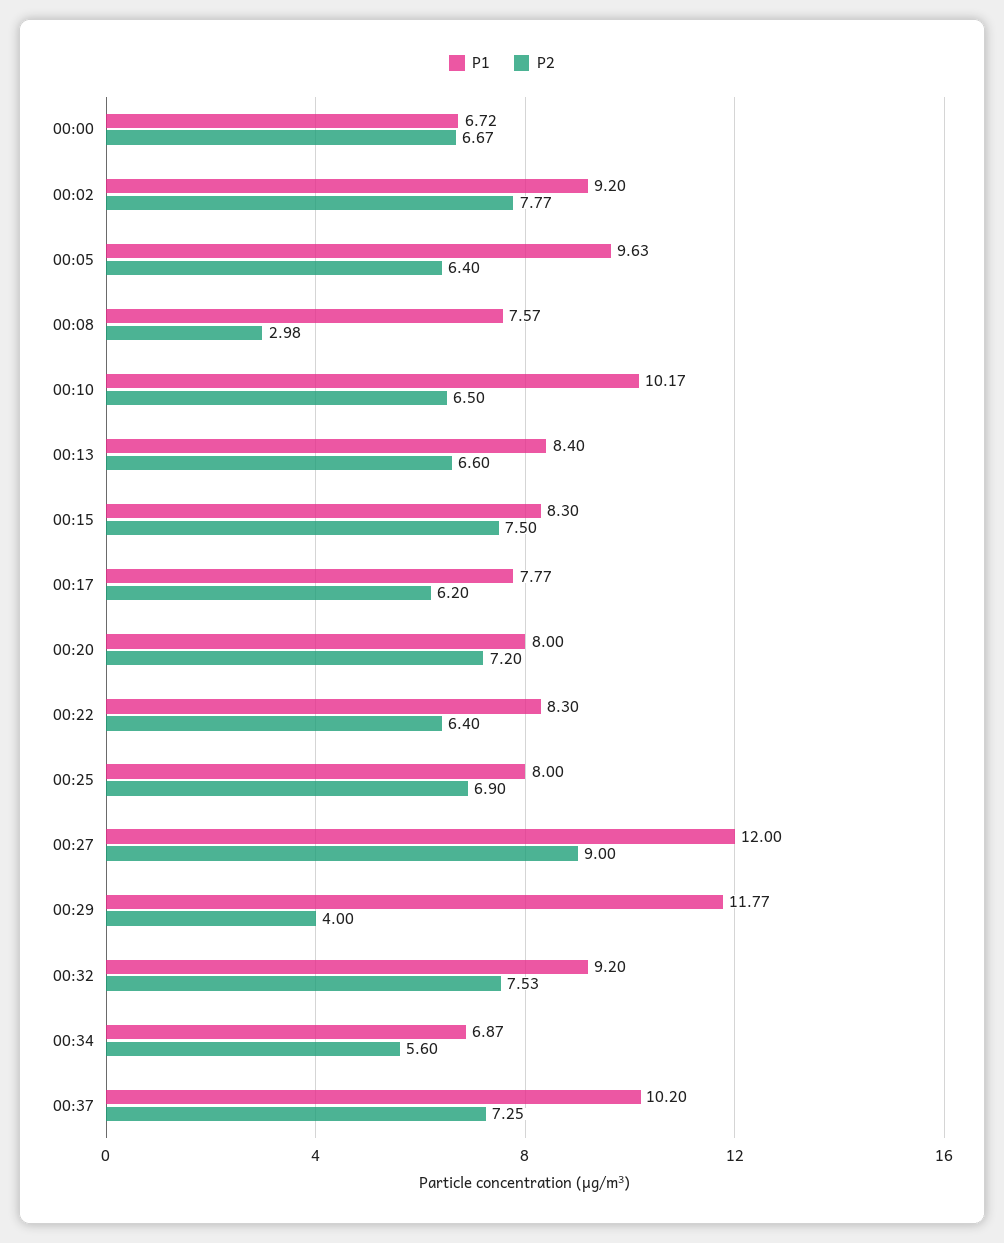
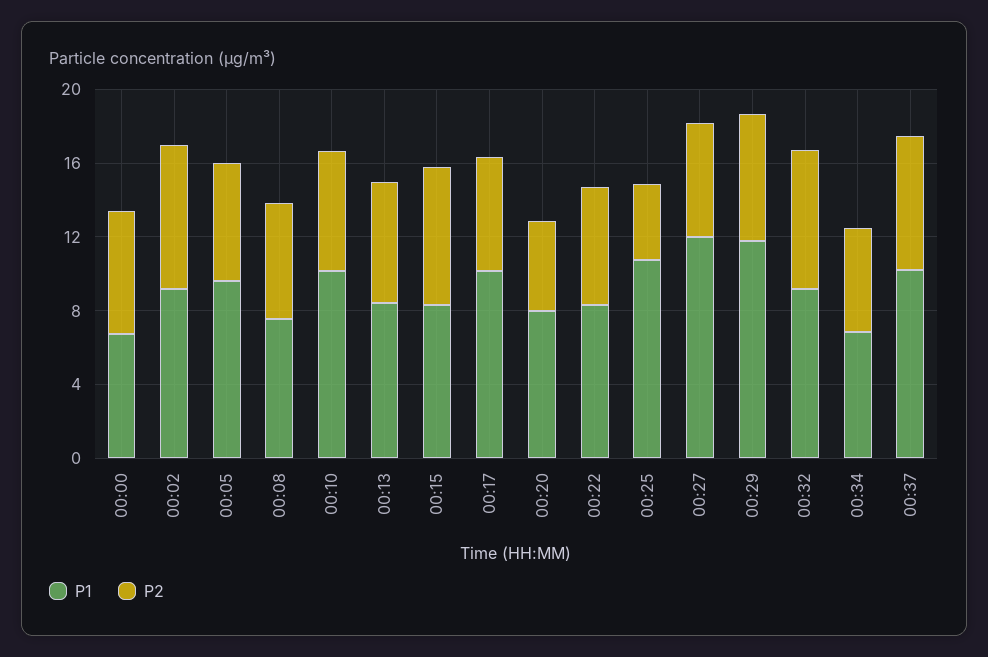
  {
    "P1": {
      "00:00": 6.72,
      "00:02": 9.2,
      "00:05": 9.63,
      "00:08": 7.57,
      "00:10": 10.17,
      "00:13": 8.4,
      "00:15": 8.3,
-     "00:17": 7.77,
+     "00:17": 10,
      "00:20": 8,
      "00:22": 8.3,
-     "00:25": 8,
+     "00:25": 11,
      "00:27": 12,
      "00:29": 11.77,
      "00:32": 9.2,
      "00:34": 6.87,
      "00:37": 10.2
    },
    "P2": {
      "00:00": 6.67,
      "00:02": 7.77,
      "00:05": 6.4,
-     "00:08": 2.98,
+     "00:08": 6,
      "00:10": 6.5,
      "00:13": 6.6,
      "00:15": 7.5,
      "00:17": 6.2,
-     "00:20": 7.2,
+     "00:20": 5,
      "00:22": 6.4,
-     "00:25": 6.9,
+     "00:25": 4,
-     "00:27": 9,
+     "00:27": 6,
-     "00:29": 4,
+     "00:29": 7,
      "00:32": 7.53,
      "00:34": 5.6,
      "00:37": 7.25
    }
  }

